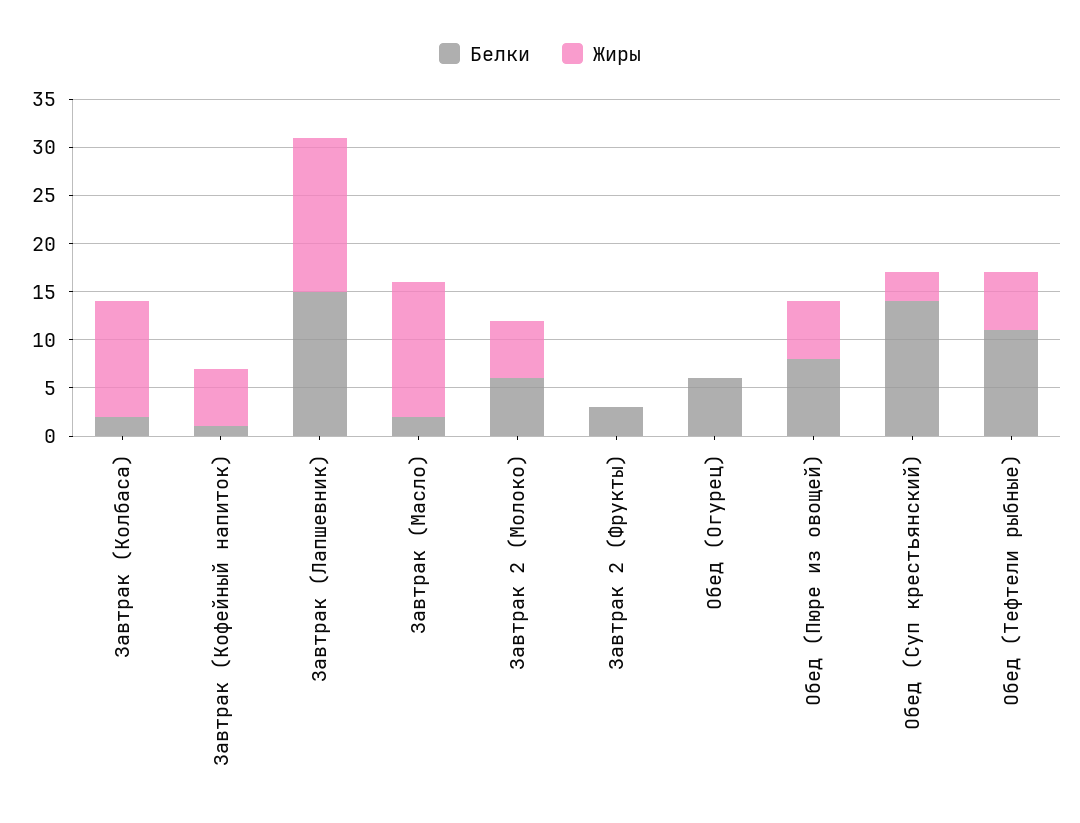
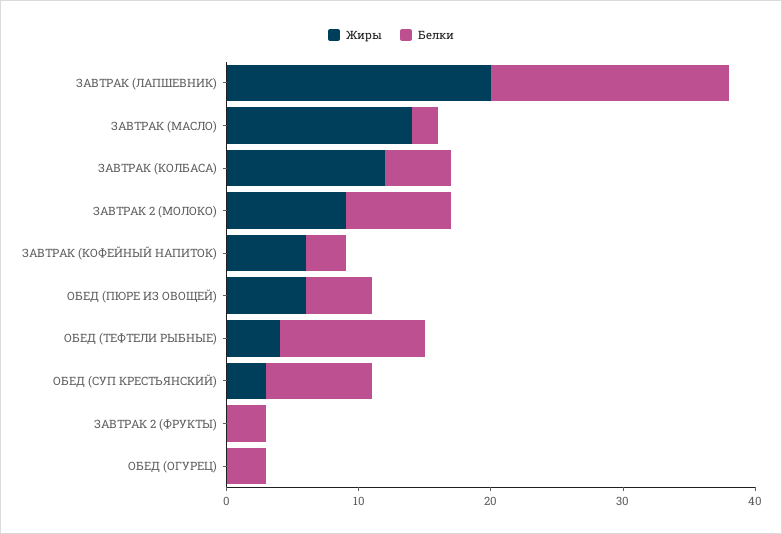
  {
    "Белки": {
-     "Завтрак (Колбаса)": 2,
+     "Завтрак (Колбаса)": 5,
-     "Завтрак (Кофейный напиток)": 1,
+     "Завтрак (Кофейный напиток)": 3,
-     "Завтрак (Лапшевник)": 15,
+     "Завтрак (Лапшевник)": 18,
      "Завтрак (Масло)": 2,
-     "Завтрак 2 (Молоко)": 6,
+     "Завтрак 2 (Молоко)": 8,
      "Завтрак 2 (Фрукты)": 3,
-     "Обед (Огурец)": 6,
+     "Обед (Огурец)": 3,
-     "Обед (Пюре из овощей)": 8,
+     "Обед (Пюре из овощей)": 5,
-     "Обед (Суп крестьянский)": 14,
+     "Обед (Суп крестьянский)": 8,
      "Обед (Тефтели рыбные)": 11
    },
    "Жиры": {
      "Завтрак (Колбаса)": 12,
      "Завтрак (Кофейный напиток)": 6,
-     "Завтрак (Лапшевник)": 16,
+     "Завтрак (Лапшевник)": 20,
      "Завтрак (Масло)": 14,
-     "Завтрак 2 (Молоко)": 6,
+     "Завтрак 2 (Молоко)": 9,
      "Завтрак 2 (Фрукты)": 0,
      "Обед (Огурец)": 0,
      "Обед (Пюре из овощей)": 6,
      "Обед (Суп крестьянский)": 3,
-     "Обед (Тефтели рыбные)": 6
+     "Обед (Тефтели рыбные)": 4
    }
  }

